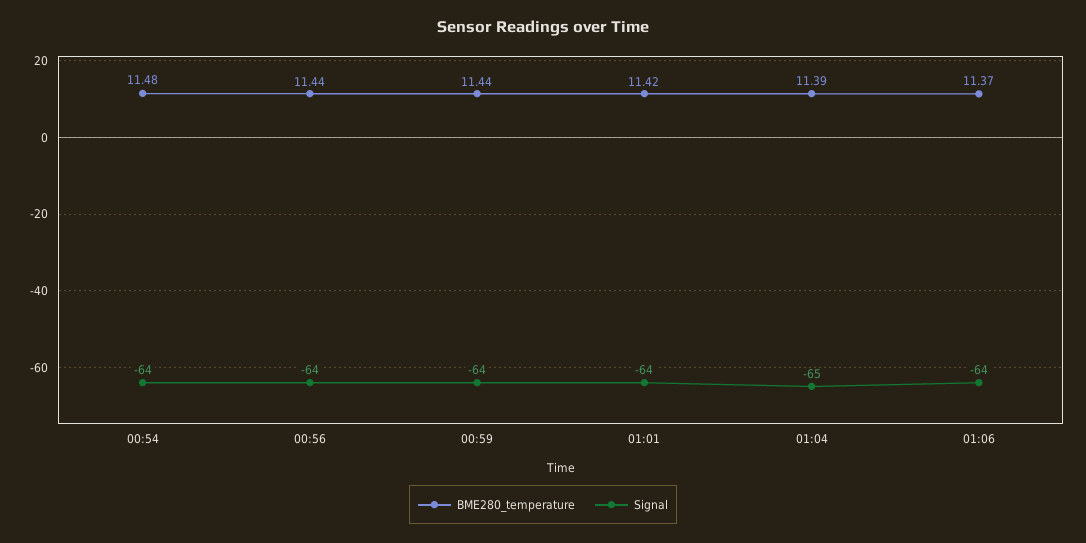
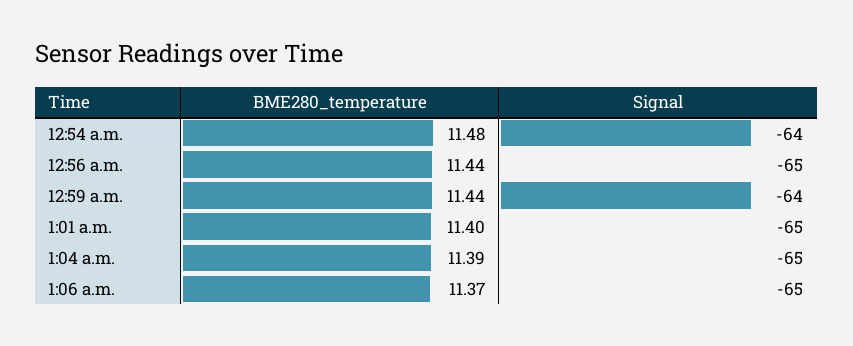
  {
    "BME280_temperature": {
      "00:54": 11.48,
      "00:56": 11.44,
      "00:59": 11.44,
-     "01:01": 11.42,
+     "01:01": 11.4,
      "01:04": 11.39,
      "01:06": 11.37
    },
    "Signal": {
      "00:54": -64,
-     "00:56": -64,
+     "00:56": -65,
      "00:59": -64,
-     "01:01": -64,
+     "01:01": -65,
      "01:04": -65,
-     "01:06": -64
+     "01:06": -65
    }
  }

